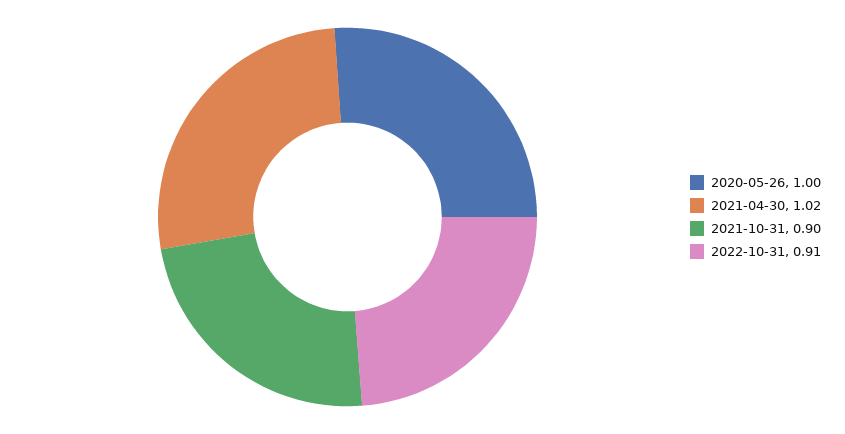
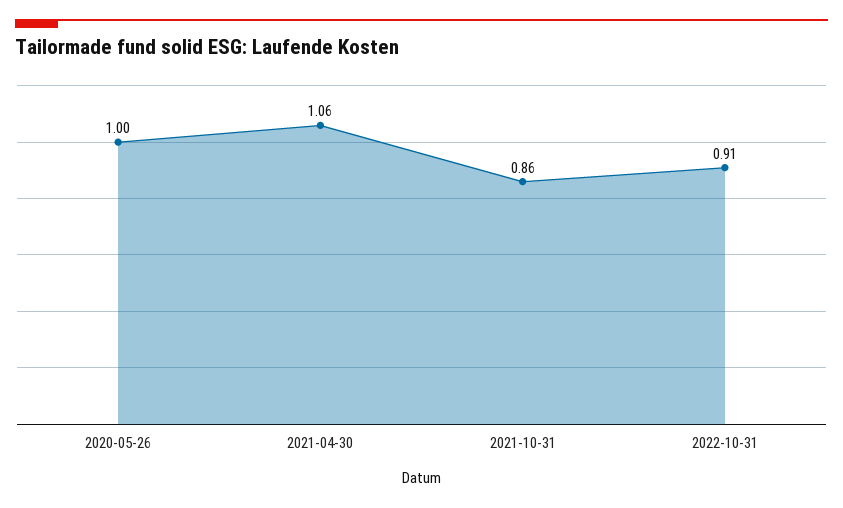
  {
    "2020-05-26": 1,
-   "2021-04-30": 1.02,
+   "2021-04-30": 1.06,
-   "2021-10-31": 0.9,
+   "2021-10-31": 0.86,
    "2022-10-31": 0.91
  }

